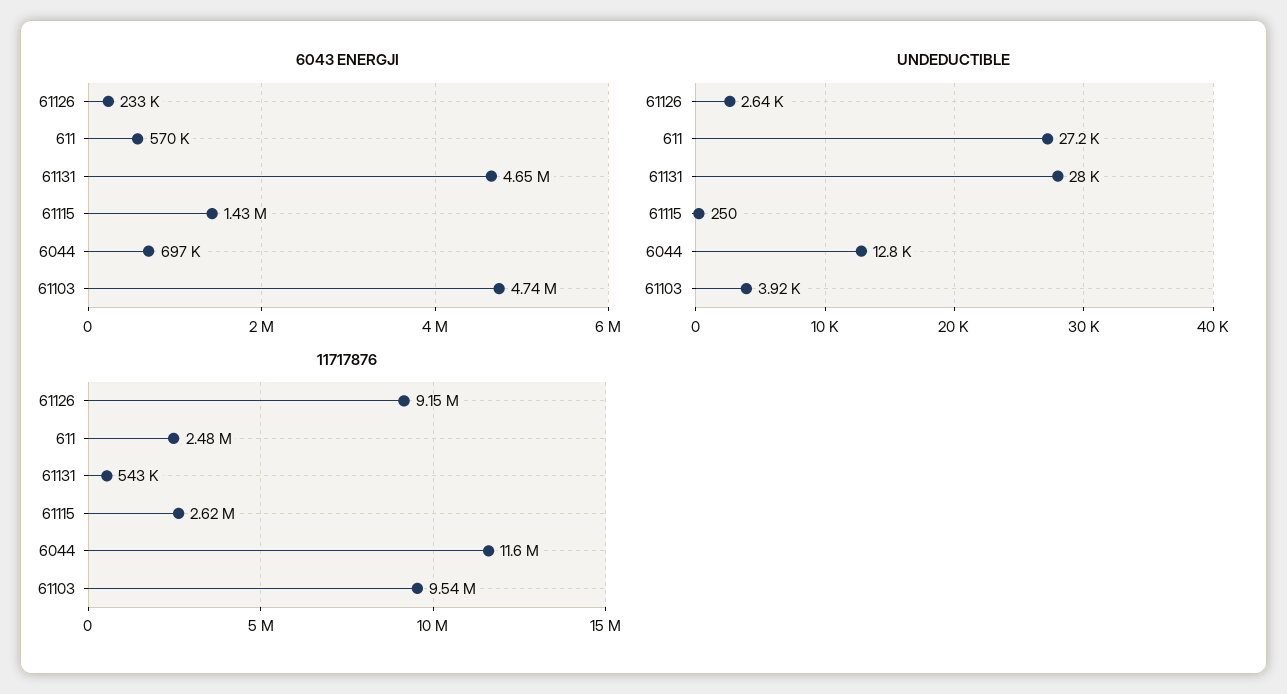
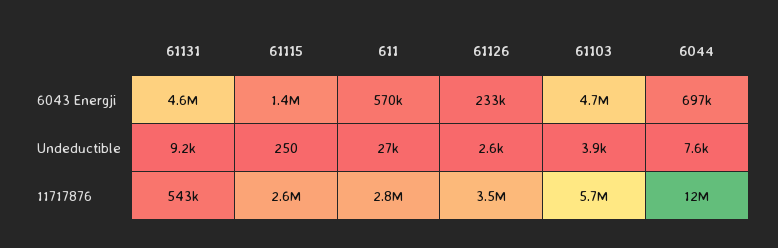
  {
    "6043 ENERGJI": {
      "61126": 233000,
      "611": 570000,
      "61131": 4650000,
      "61115": 1430000,
      "6044": 697000,
      "61103": 4740000
    },
    "UNDEDUCTIBLE": {
      "61126": 2640,
      "611": 27200,
-     "61131": 28000,
+     "61131": 9200,
      "61115": 250,
-     "6044": 12800,
+     "6044": 7600,
      "61103": 3920
    },
    "11717876": {
-     "61126": 9150000,
+     "61126": 3500000,
-     "611": 2480000,
+     "611": 2800000,
      "61131": 543000,
      "61115": 2620000,
      "6044": 11600000,
-     "61103": 9540000
+     "61103": 5700000
    }
  }

